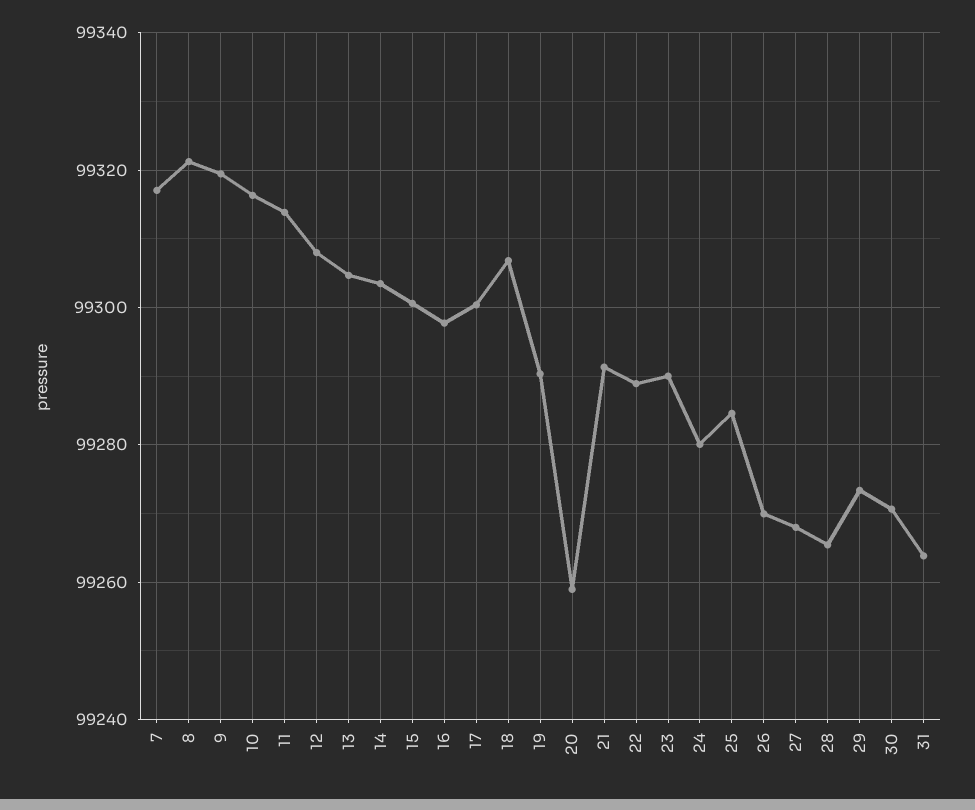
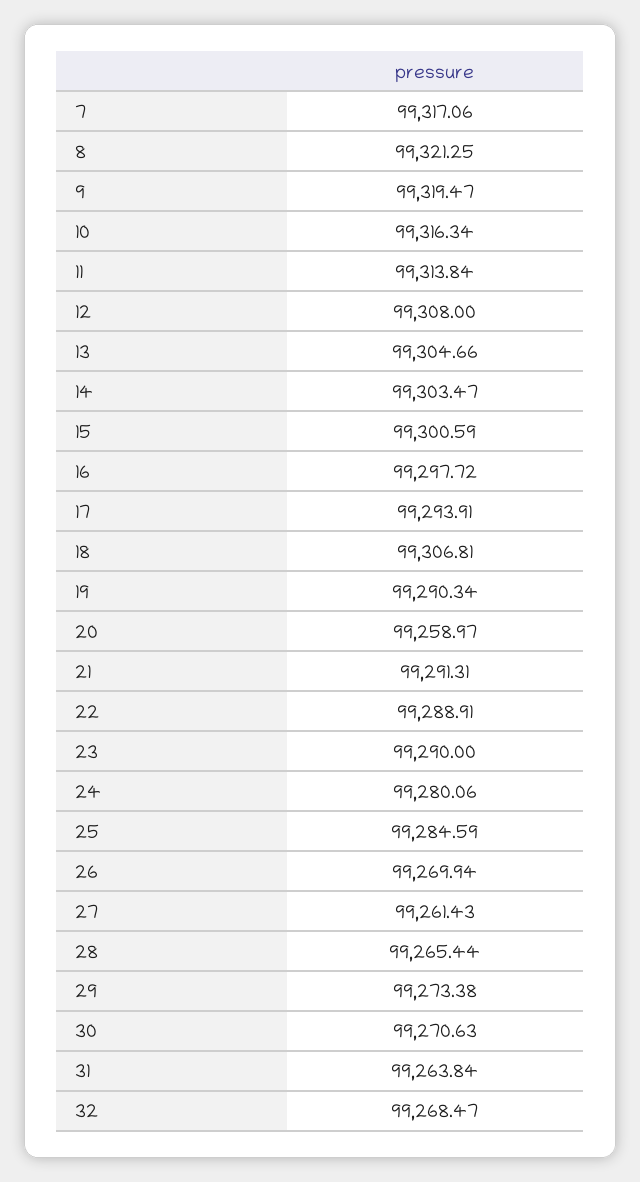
  {
    "7": 99317.06,
    "8": 99321.25,
    "9": 99319.47,
    "10": 99316.34,
    "11": 99313.84,
    "12": 99308,
    "13": 99304.66,
    "14": 99303.47,
    "15": 99300.59,
    "16": 99297.72,
-   "17": 99300,
+   "17": 99293.91,
    "18": 99306.81,
    "19": 99290.34,
    "20": 99258.97,
    "21": 99291.31,
    "22": 99288.91,
    "23": 99290,
    "24": 99280.06,
    "25": 99284.59,
    "26": 99269.94,
-   "27": 99268,
+   "27": 99261.43,
    "28": 99265.44,
    "29": 99273.38,
    "30": 99270.63,
-   "31": 99263.84
+   "31": 99263.84,
+   "32": 99268.47
  }

